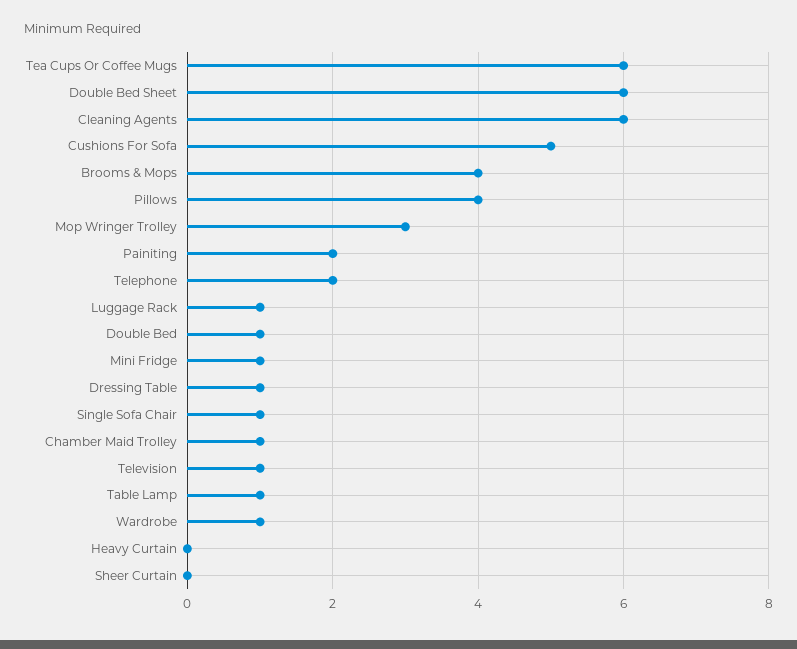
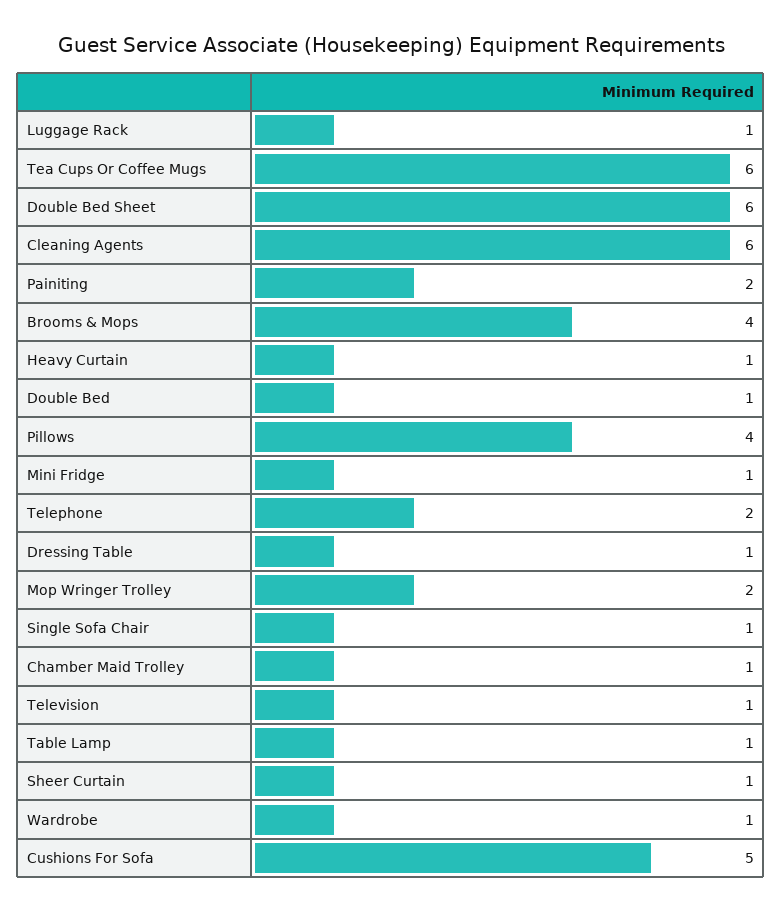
  {
    "Tea Cups Or Coffee Mugs": 6,
    "Double Bed Sheet": 6,
    "Cleaning Agents": 6,
    "Cushions For Sofa": 5,
    "Brooms & Mops": 4,
    "Pillows": 4,
-   "Mop Wringer Trolley": 3,
+   "Mop Wringer Trolley": 2,
    "Painiting": 2,
    "Telephone": 2,
    "Luggage Rack": 1,
    "Double Bed": 1,
    "Mini Fridge": 1,
    "Dressing Table": 1,
    "Single Sofa Chair": 1,
    "Chamber Maid Trolley": 1,
    "Television": 1,
    "Table Lamp": 1,
    "Wardrobe": 1,
-   "Heavy Curtain": 0,
+   "Heavy Curtain": 1,
-   "Sheer Curtain": 0
+   "Sheer Curtain": 1
  }

